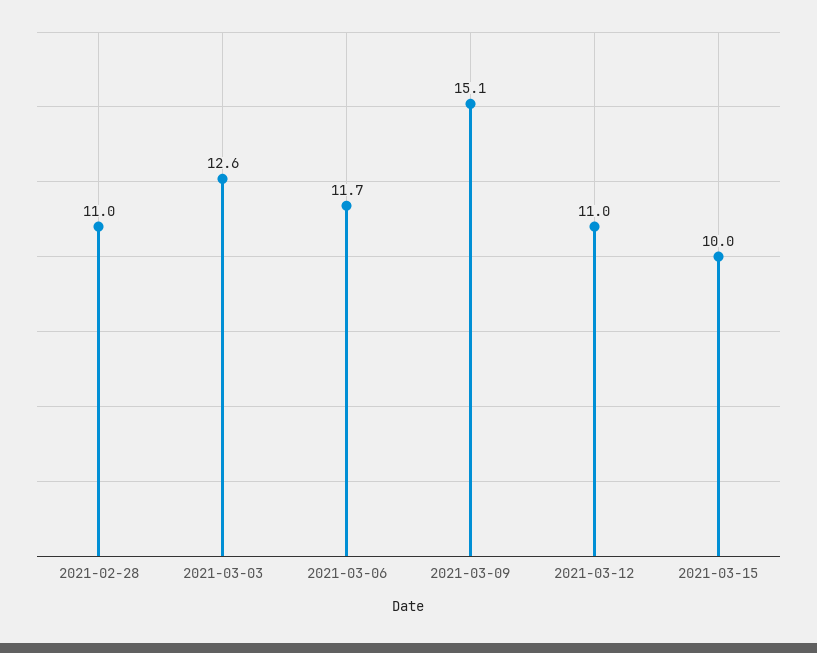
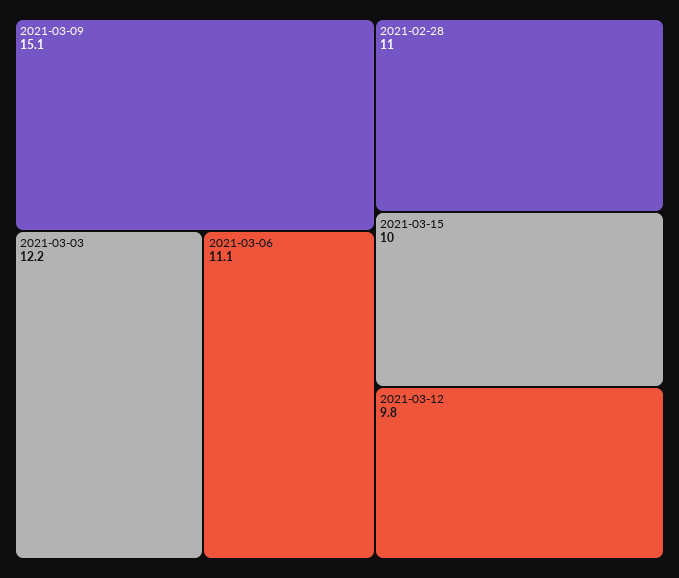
  {
    "2021-02-28": 11,
-   "2021-03-03": 12.6,
+   "2021-03-03": 12.2,
-   "2021-03-06": 11.7,
+   "2021-03-06": 11.1,
    "2021-03-09": 15.1,
-   "2021-03-12": 11,
+   "2021-03-12": 9.8,
    "2021-03-15": 10
  }

